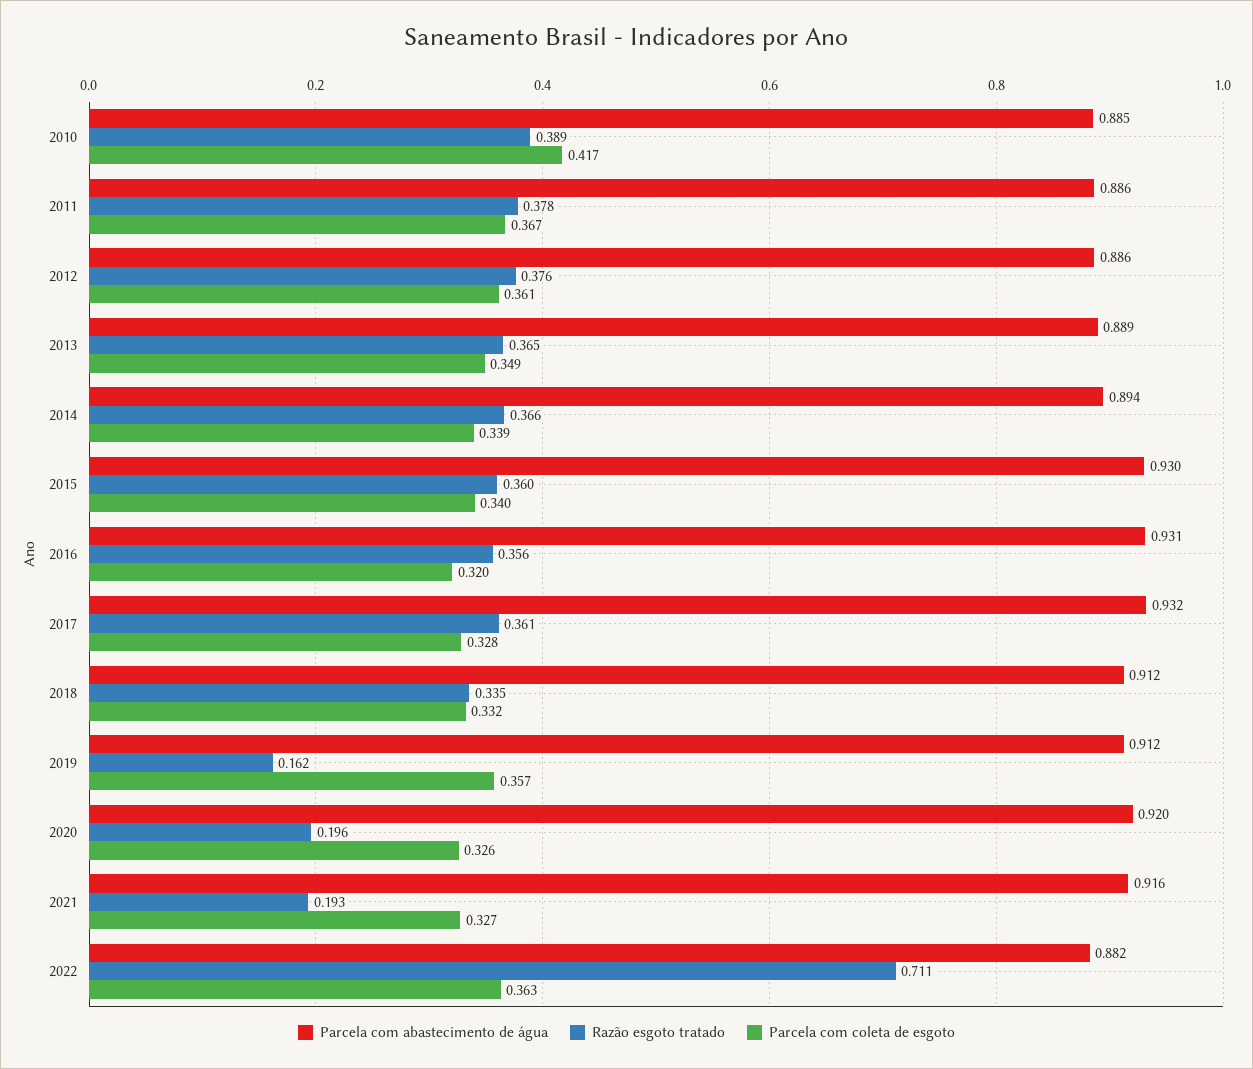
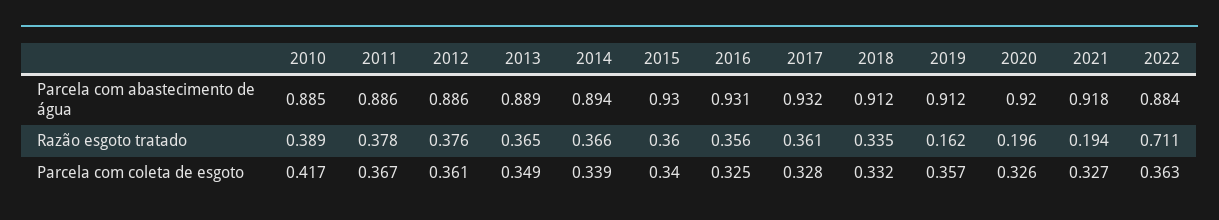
  {
    "Parcela com abastecimento de água": {
      "2010": 0.885,
      "2011": 0.886,
      "2012": 0.886,
      "2013": 0.889,
      "2014": 0.894,
      "2015": 0.93,
      "2016": 0.931,
      "2017": 0.932,
      "2018": 0.912,
      "2019": 0.912,
      "2020": 0.92,
-     "2021": 0.916,
+     "2021": 0.918,
-     "2022": 0.882
+     "2022": 0.884
    },
    "Razão esgoto tratado": {
      "2010": 0.389,
      "2011": 0.378,
      "2012": 0.376,
      "2013": 0.365,
      "2014": 0.366,
      "2015": 0.36,
      "2016": 0.356,
      "2017": 0.361,
      "2018": 0.335,
      "2019": 0.162,
      "2020": 0.196,
-     "2021": 0.193,
+     "2021": 0.194,
      "2022": 0.711
    },
    "Parcela com coleta de esgoto": {
      "2010": 0.417,
      "2011": 0.367,
      "2012": 0.361,
      "2013": 0.349,
      "2014": 0.339,
      "2015": 0.34,
-     "2016": 0.32,
+     "2016": 0.325,
      "2017": 0.328,
      "2018": 0.332,
      "2019": 0.357,
      "2020": 0.326,
      "2021": 0.327,
      "2022": 0.363
    }
  }

